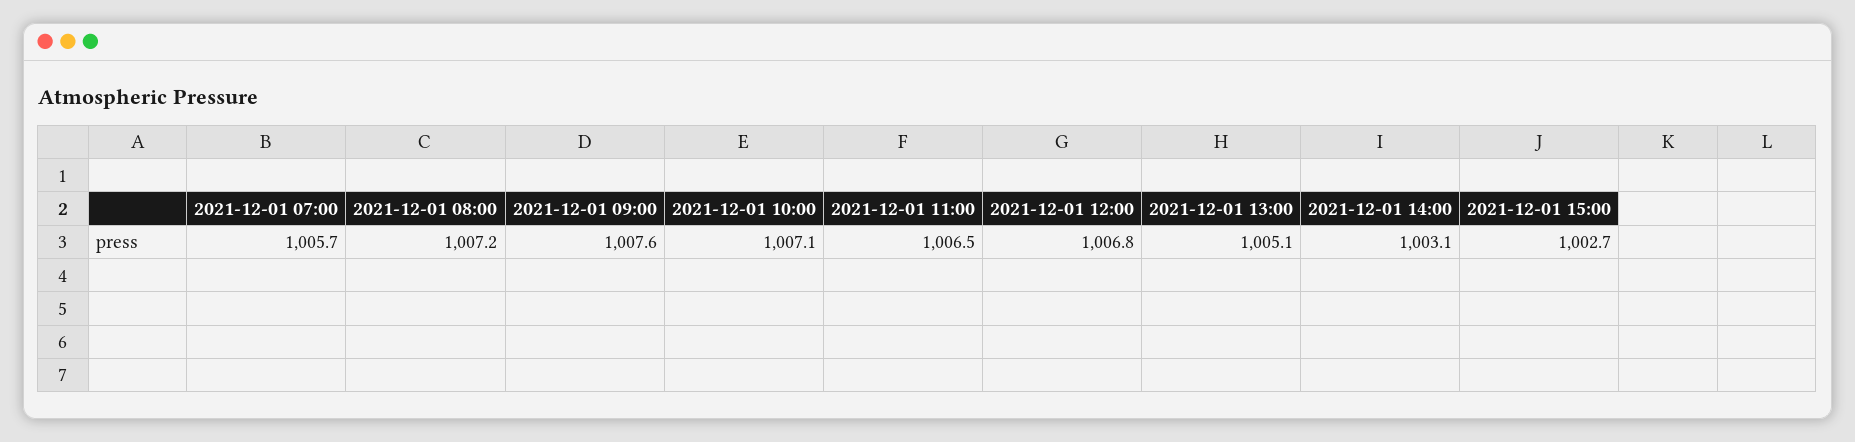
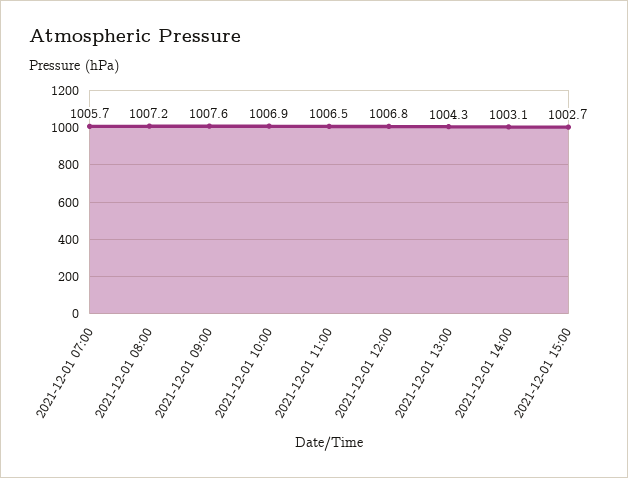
  {
    "2021-12-01 07:00": 1005.7,
    "2021-12-01 08:00": 1007.2,
    "2021-12-01 09:00": 1007.6,
-   "2021-12-01 10:00": 1007.1,
+   "2021-12-01 10:00": 1006.9,
    "2021-12-01 11:00": 1006.5,
    "2021-12-01 12:00": 1006.8,
-   "2021-12-01 13:00": 1005.1,
+   "2021-12-01 13:00": 1004.3,
    "2021-12-01 14:00": 1003.1,
    "2021-12-01 15:00": 1002.7
  }

